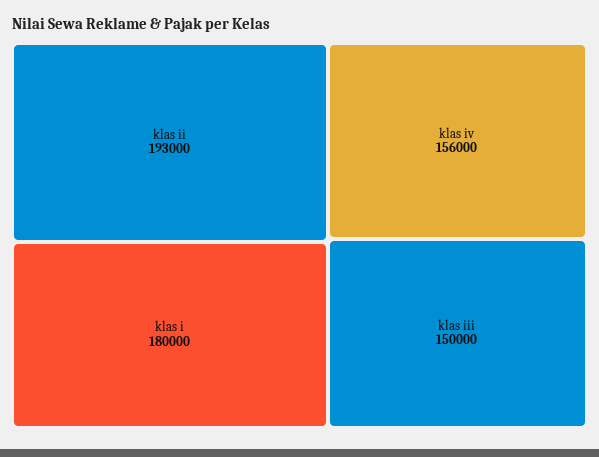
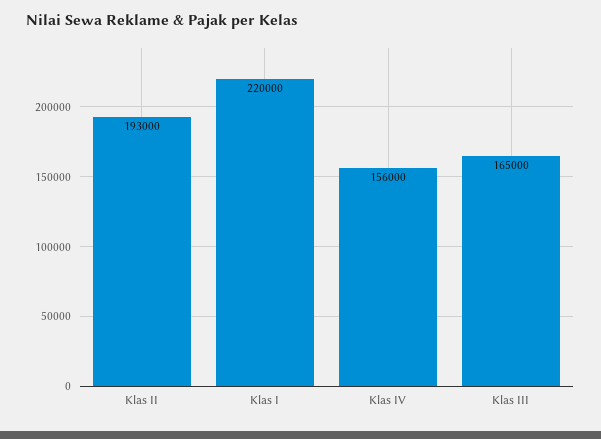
  {
    "klas ii": 193000,
-   "klas i": 180000,
+   "klas i": 220000,
    "klas iv": 156000,
-   "klas iii": 150000
+   "klas iii": 165000
  }

